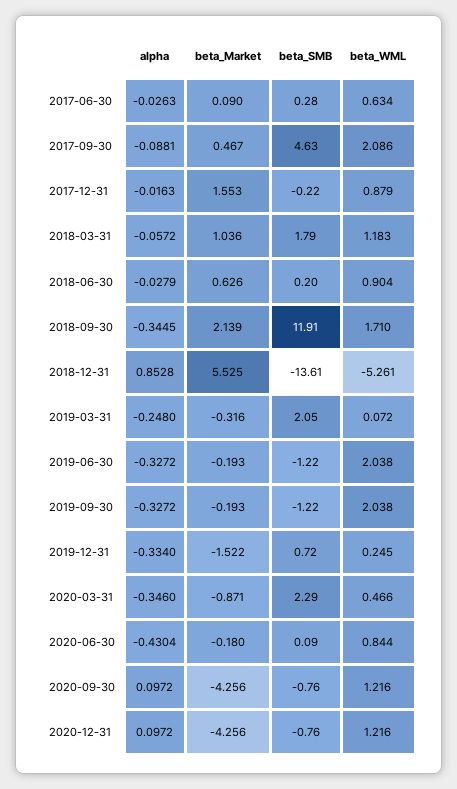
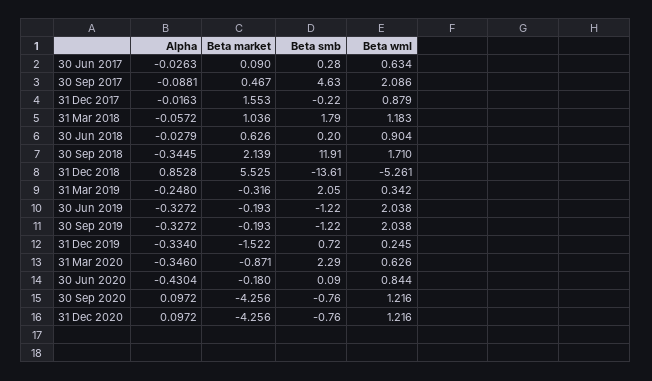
  {
    "alpha": {
      "2017-06-30": -0.0263,
      "2017-09-30": -0.0881,
      "2017-12-31": -0.0163,
      "2018-03-31": -0.0572,
      "2018-06-30": -0.0279,
      "2018-09-30": -0.3445,
      "2018-12-31": 0.8528,
      "2019-03-31": -0.248,
      "2019-06-30": -0.3272,
      "2019-09-30": -0.3272,
      "2019-12-31": -0.334,
      "2020-03-31": -0.346,
      "2020-06-30": -0.4304,
      "2020-09-30": 0.0972,
      "2020-12-31": 0.0972
    },
    "beta_Market": {
      "2017-06-30": 0.09,
      "2017-09-30": 0.467,
      "2017-12-31": 1.553,
      "2018-03-31": 1.036,
      "2018-06-30": 0.626,
      "2018-09-30": 2.139,
      "2018-12-31": 5.525,
      "2019-03-31": -0.316,
      "2019-06-30": -0.193,
      "2019-09-30": -0.193,
      "2019-12-31": -1.522,
      "2020-03-31": -0.871,
      "2020-06-30": -0.18,
      "2020-09-30": -4.256,
      "2020-12-31": -4.256
    },
    "beta_SMB": {
      "2017-06-30": 0.28,
      "2017-09-30": 4.63,
      "2017-12-31": -0.22,
      "2018-03-31": 1.79,
      "2018-06-30": 0.2,
      "2018-09-30": 11.91,
      "2018-12-31": -13.61,
      "2019-03-31": 2.05,
      "2019-06-30": -1.22,
      "2019-09-30": -1.22,
      "2019-12-31": 0.72,
      "2020-03-31": 2.29,
      "2020-06-30": 0.09,
      "2020-09-30": -0.76,
      "2020-12-31": -0.76
    },
    "beta_WML": {
      "2017-06-30": 0.634,
      "2017-09-30": 2.086,
      "2017-12-31": 0.879,
      "2018-03-31": 1.183,
      "2018-06-30": 0.904,
      "2018-09-30": 1.71,
      "2018-12-31": -5.261,
-     "2019-03-31": 0.072,
+     "2019-03-31": 0.342,
      "2019-06-30": 2.038,
      "2019-09-30": 2.038,
      "2019-12-31": 0.245,
-     "2020-03-31": 0.466,
+     "2020-03-31": 0.626,
      "2020-06-30": 0.844,
      "2020-09-30": 1.216,
      "2020-12-31": 1.216
    }
  }

